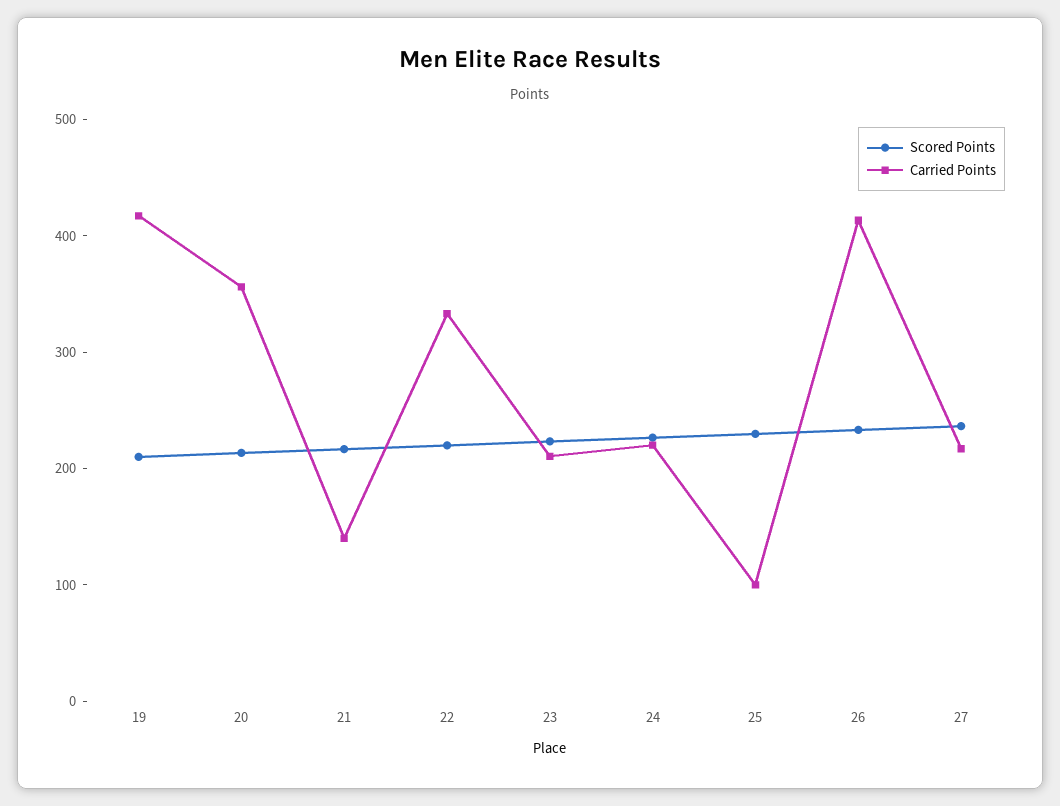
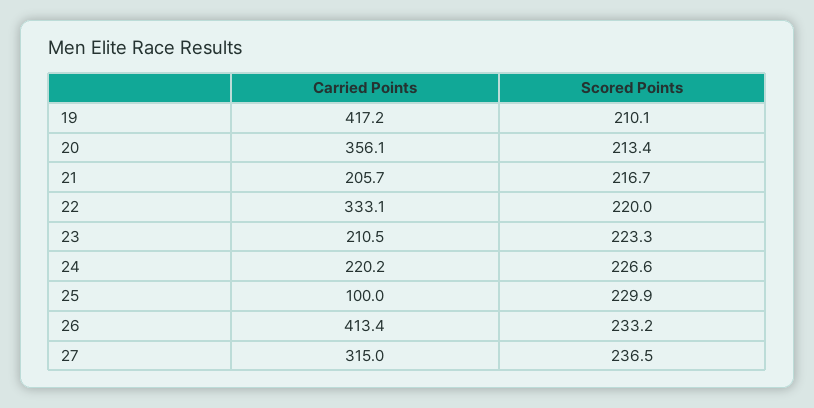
  {
    "Scored Points": {
      "19": 210.1,
      "20": 213.4,
      "21": 216.7,
      "22": 220,
      "23": 223.3,
      "24": 226.6,
      "25": 229.9,
      "26": 233.2,
      "27": 236.5
    },
    "Carried Points": {
      "19": 417.2,
      "20": 356.1,
-     "21": 140,
+     "21": 205.7,
      "22": 333.1,
      "23": 210.5,
      "24": 220.2,
      "25": 100,
      "26": 413.4,
-     "27": 220
+     "27": 315
    }
  }

